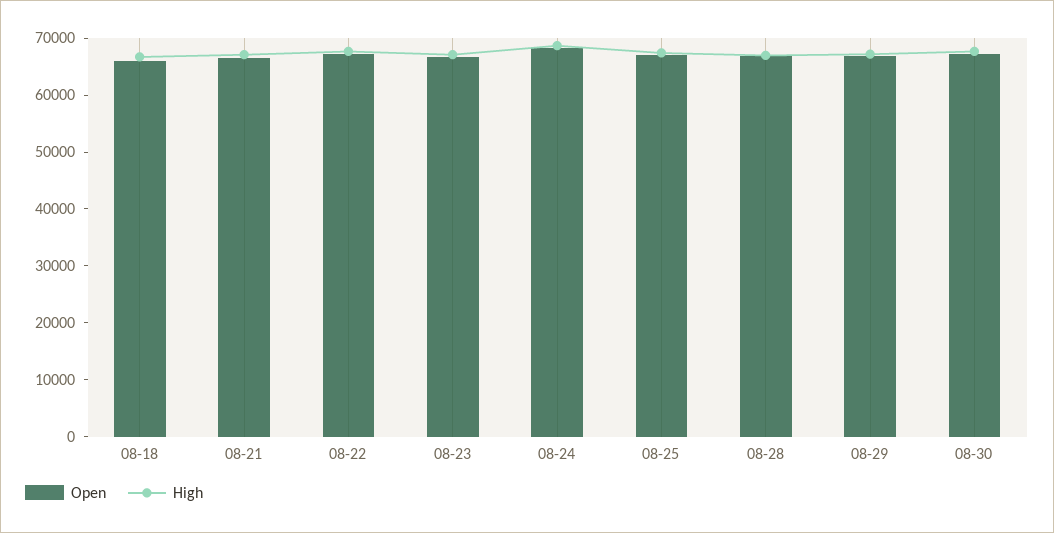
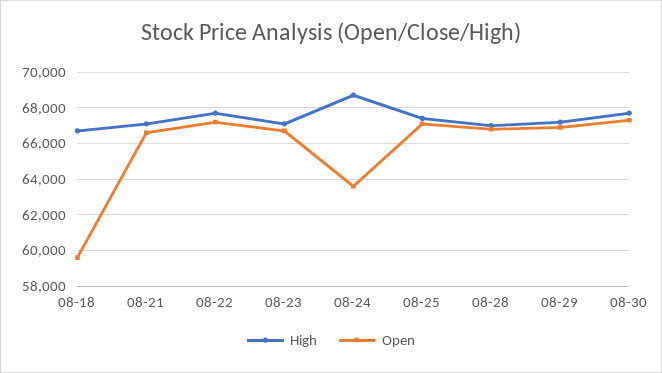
  {
    "Open": {
-     "08-18": 66000,
+     "08-18": 59500,
      "08-21": 66500,
      "08-22": 67000,
      "08-23": 66500,
-     "08-24": 68000,
+     "08-24": 63500,
      "08-25": 67000,
      "08-28": 67000,
      "08-29": 67000,
      "08-30": 67500
    },
    "High": {
      "08-18": 66500,
      "08-21": 67000,
      "08-22": 67500,
      "08-23": 67000,
      "08-24": 68500,
      "08-25": 67500,
      "08-28": 67000,
      "08-29": 67000,
      "08-30": 67500
    }
  }

